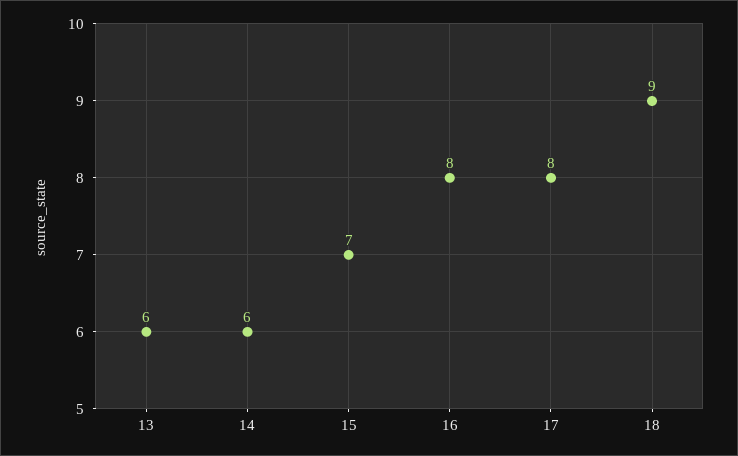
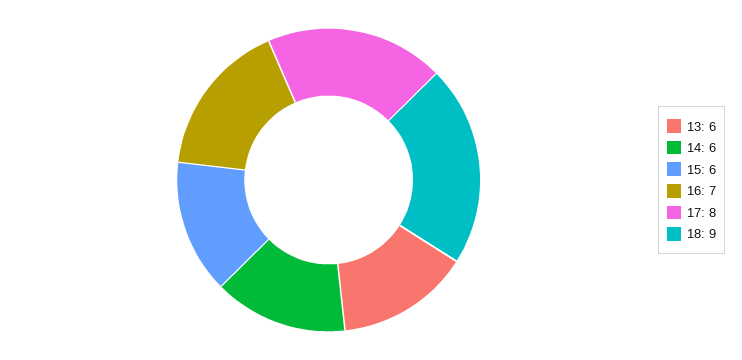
  {
    "13": 6,
    "14": 6,
-   "15": 7,
+   "15": 6,
-   "16": 8,
+   "16": 7,
    "17": 8,
    "18": 9
  }

